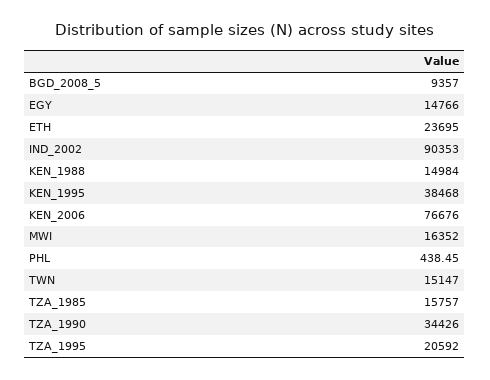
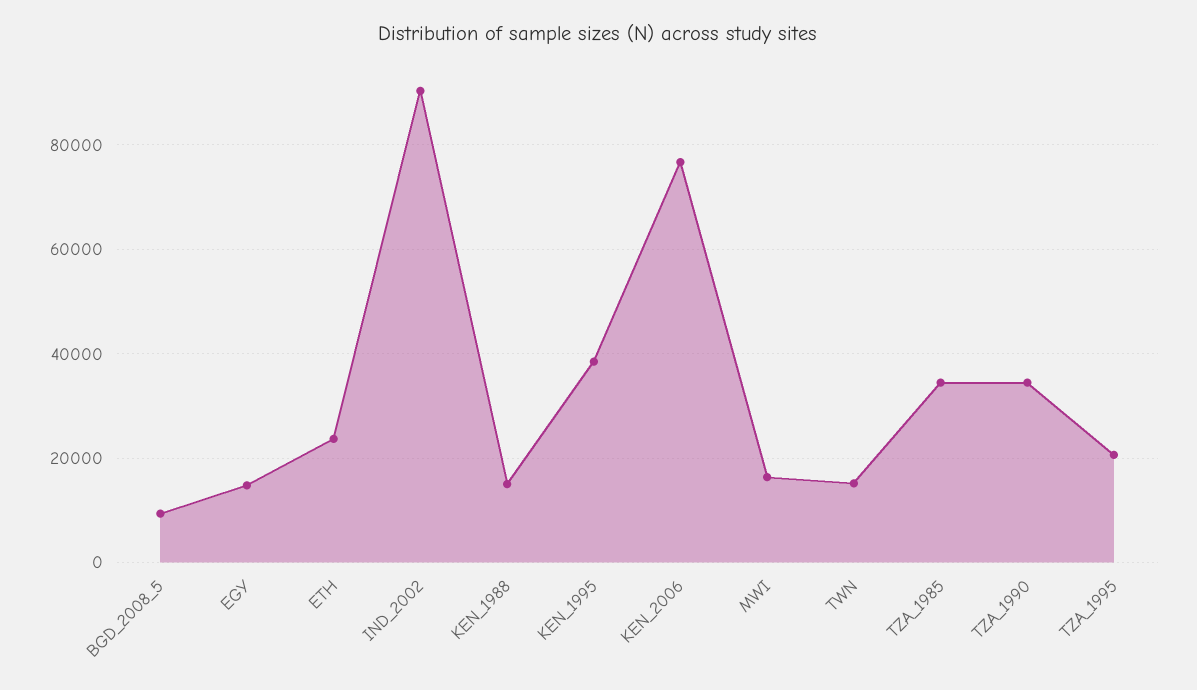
  {
    "BGD_2008_5": 9357,
    "EGY": 14766,
    "ETH": 23695,
    "IND_2002": 90353,
    "KEN_1988": 14984,
    "KEN_1995": 38468,
    "KEN_2006": 76676,
    "MWI": 16352,
-   "PHL": 438.45,
    "TWN": 15147,
-   "TZA_1985": 15757,
+   "TZA_1985": 34000,
    "TZA_1990": 34426,
    "TZA_1995": 20592
  }

